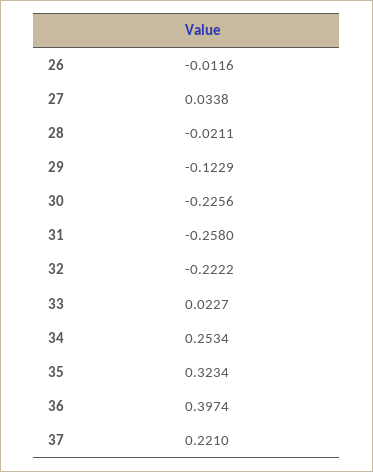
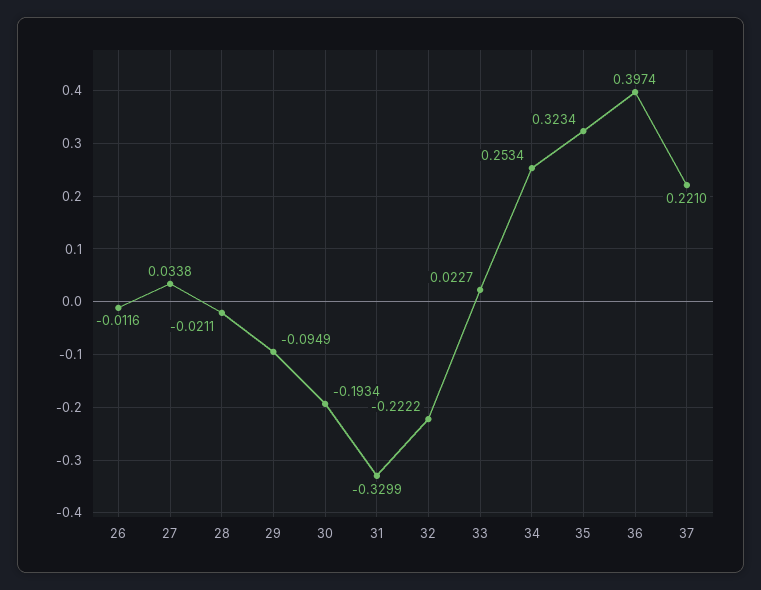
  {
    "26": -0.0116,
    "27": 0.0338,
    "28": -0.0211,
-   "29": -0.1229,
+   "29": -0.0949,
-   "30": -0.2256,
+   "30": -0.1934,
-   "31": -0.258,
+   "31": -0.3299,
    "32": -0.2222,
    "33": 0.0227,
    "34": 0.2534,
    "35": 0.3234,
    "36": 0.3974,
    "37": 0.221
  }

